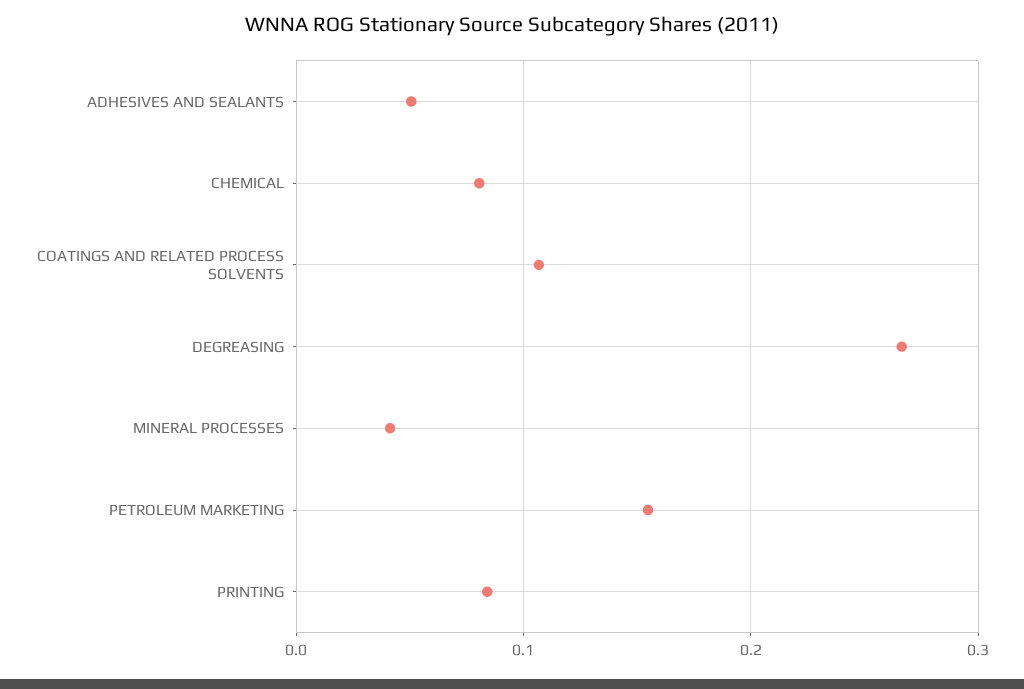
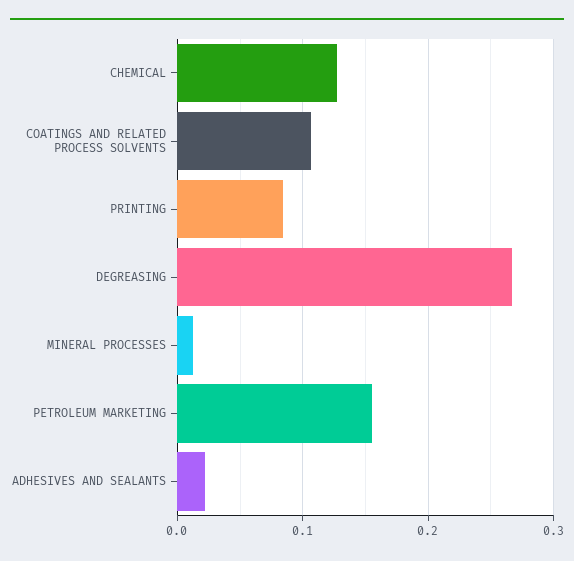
  {
-   "ADHESIVES AND SEALANTS": 0.05,
+   "ADHESIVES AND SEALANTS": 0.02,
-   "CHEMICAL": 0.08,
+   "CHEMICAL": 0.13,
    "COATINGS AND RELATED PROCESS SOLVENTS": 0.11,
    "DEGREASING": 0.27,
-   "MINERAL PROCESSES": 0.04,
+   "MINERAL PROCESSES": 0.01,
    "PETROLEUM MARKETING": 0.15,
    "PRINTING": 0.08
  }

